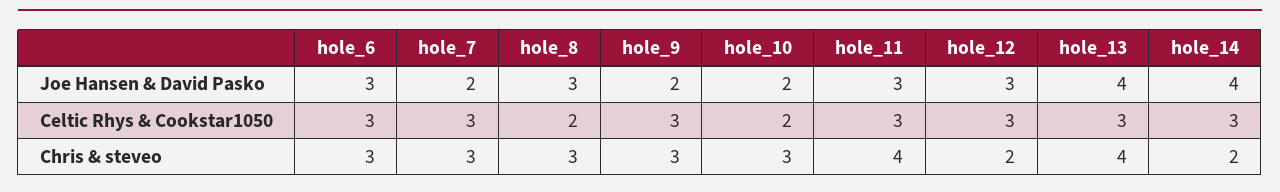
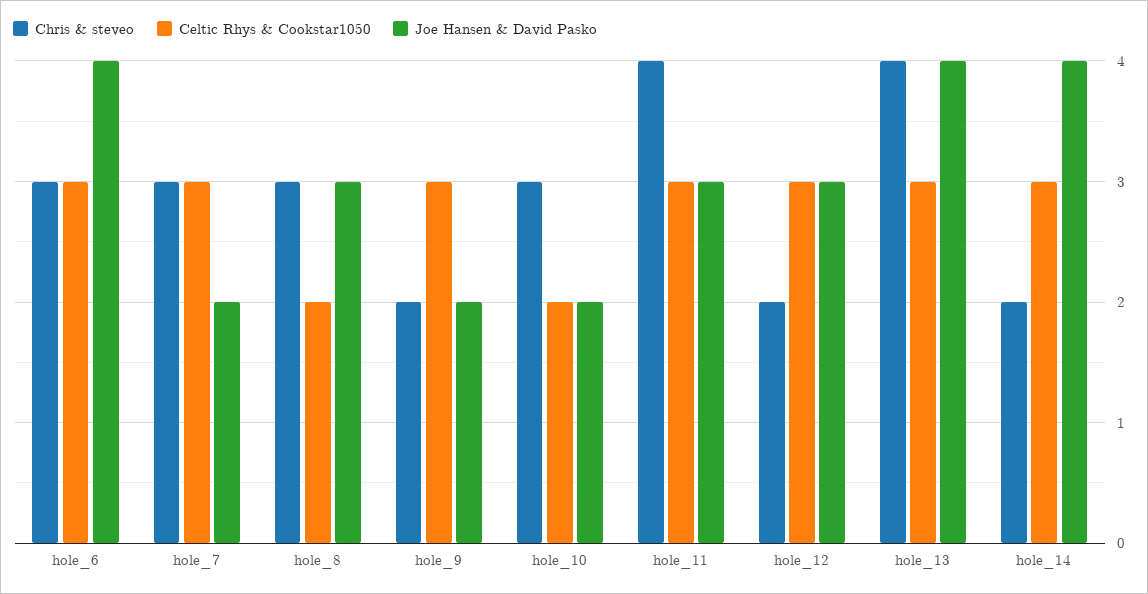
  {
    "Joe Hansen & David Pasko": {
-     "hole_6": 3,
+     "hole_6": 4,
      "hole_7": 2,
      "hole_8": 3,
      "hole_9": 2,
      "hole_10": 2,
      "hole_11": 3,
      "hole_12": 3,
      "hole_13": 4,
      "hole_14": 4
    },
    "Celtic Rhys & Cookstar1050": {
      "hole_6": 3,
      "hole_7": 3,
      "hole_8": 2,
      "hole_9": 3,
      "hole_10": 2,
      "hole_11": 3,
      "hole_12": 3,
      "hole_13": 3,
      "hole_14": 3
    },
    "Chris & steveo": {
      "hole_6": 3,
      "hole_7": 3,
      "hole_8": 3,
-     "hole_9": 3,
+     "hole_9": 2,
      "hole_10": 3,
      "hole_11": 4,
      "hole_12": 2,
      "hole_13": 4,
      "hole_14": 2
    }
  }

